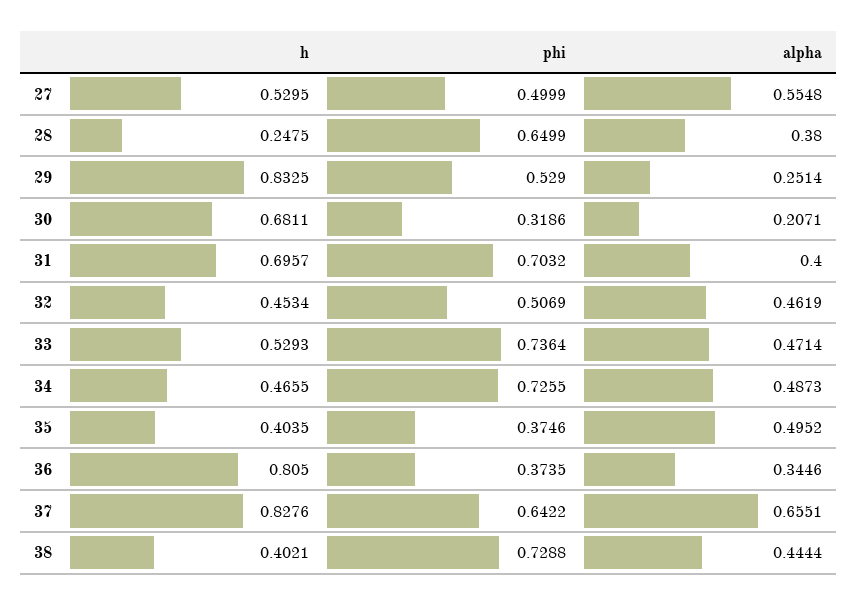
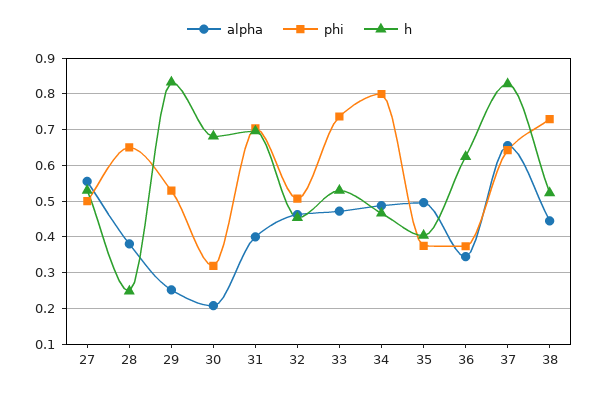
  {
    "h": {
      "27": 0.5295,
      "28": 0.2475,
      "29": 0.8325,
      "30": 0.6811,
      "31": 0.6957,
      "32": 0.4534,
      "33": 0.5293,
      "34": 0.4655,
      "35": 0.4035,
-     "36": 0.805,
+     "36": 0.62,
      "37": 0.8276,
-     "38": 0.4021
+     "38": 0.52
    },
    "phi": {
      "27": 0.4999,
      "28": 0.6499,
      "29": 0.529,
      "30": 0.3186,
      "31": 0.7032,
      "32": 0.5069,
      "33": 0.7364,
-     "34": 0.7255,
+     "34": 0.8,
      "35": 0.3746,
      "36": 0.3735,
      "37": 0.6422,
      "38": 0.7288
    },
    "alpha": {
      "27": 0.5548,
      "28": 0.38,
      "29": 0.2514,
      "30": 0.2071,
      "31": 0.4,
      "32": 0.4619,
      "33": 0.4714,
      "34": 0.4873,
      "35": 0.4952,
      "36": 0.3446,
      "37": 0.6551,
      "38": 0.4444
    }
  }

